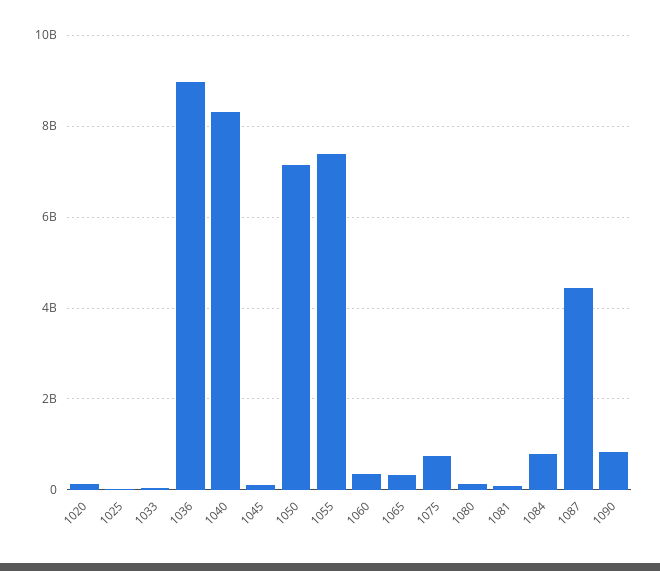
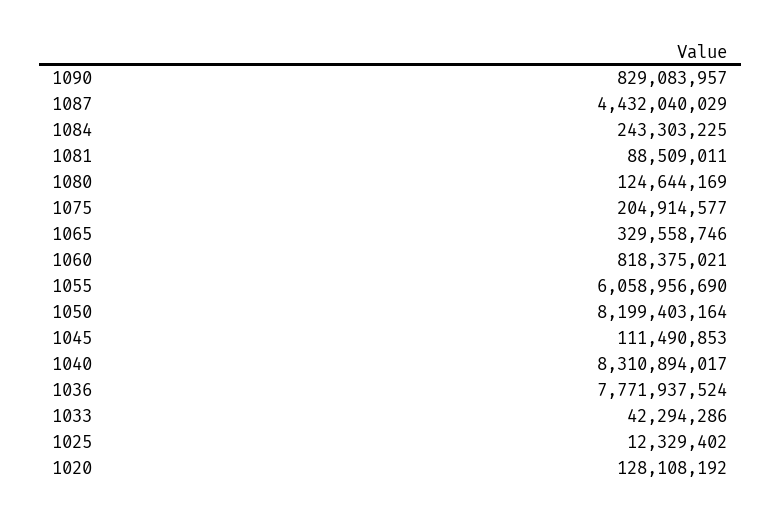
  {
    "1020": 128108192,
    "1025": 12329402,
    "1033": 42294286,
-   "1036": 9000000000,
+   "1036": 7771937524,
    "1040": 8310894017,
    "1045": 111490853,
-   "1050": 7200000000,
+   "1050": 8199403164,
-   "1055": 7400000000,
+   "1055": 6058956690,
-   "1060": 400000000,
+   "1060": 818375021,
    "1065": 329558746,
-   "1075": 800000000,
+   "1075": 204914577,
    "1080": 124644169,
    "1081": 88509011,
-   "1084": 800000000,
+   "1084": 243303225,
    "1087": 4432040029,
    "1090": 829083957
  }

